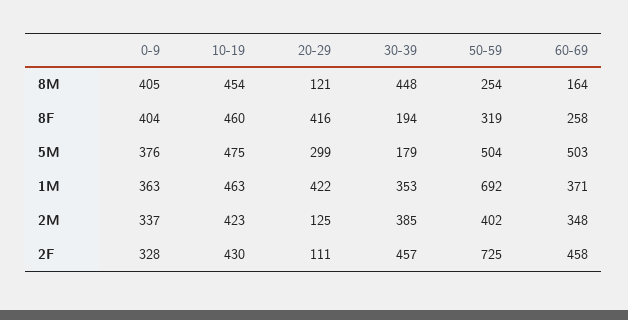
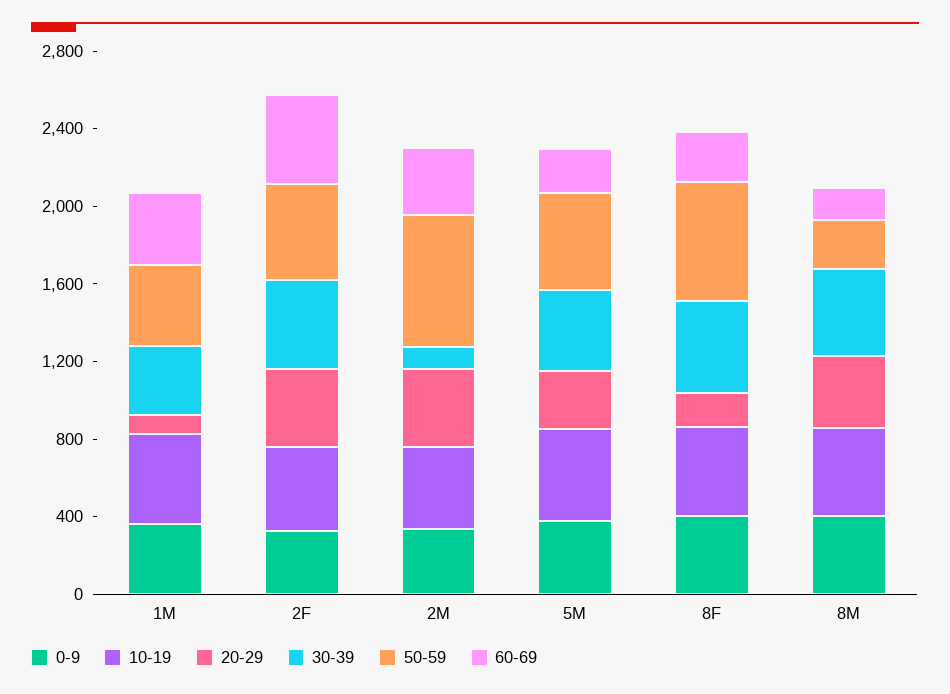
  {
    "0-9": {
      "8M": 405,
      "8F": 404,
      "5M": 376,
      "1M": 363,
      "2M": 337,
      "2F": 328
    },
    "10-19": {
      "8M": 454,
      "8F": 460,
      "5M": 475,
      "1M": 463,
      "2M": 423,
      "2F": 430
    },
    "20-29": {
-     "8M": 121,
+     "8M": 400,
-     "8F": 416,
+     "8F": 200,
      "5M": 299,
-     "1M": 422,
+     "1M": 100,
-     "2M": 125,
+     "2M": 400,
-     "2F": 111
+     "2F": 400
    },
    "30-39": {
      "8M": 448,
-     "8F": 194,
+     "8F": 500,
-     "5M": 179,
+     "5M": 400,
      "1M": 353,
-     "2M": 385,
+     "2M": 100,
      "2F": 457
    },
    "50-59": {
      "8M": 254,
-     "8F": 319,
+     "8F": 600,
      "5M": 504,
-     "1M": 692,
+     "1M": 400,
-     "2M": 402,
+     "2M": 700,
-     "2F": 725
+     "2F": 500
    },
    "60-69": {
      "8M": 164,
      "8F": 258,
-     "5M": 503,
+     "5M": 200,
      "1M": 371,
      "2M": 348,
      "2F": 458
    }
  }

